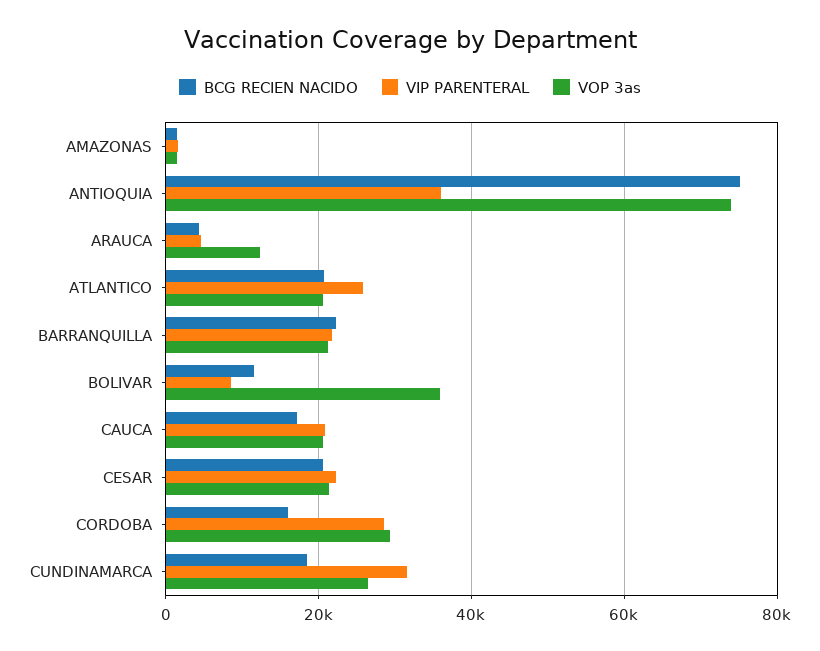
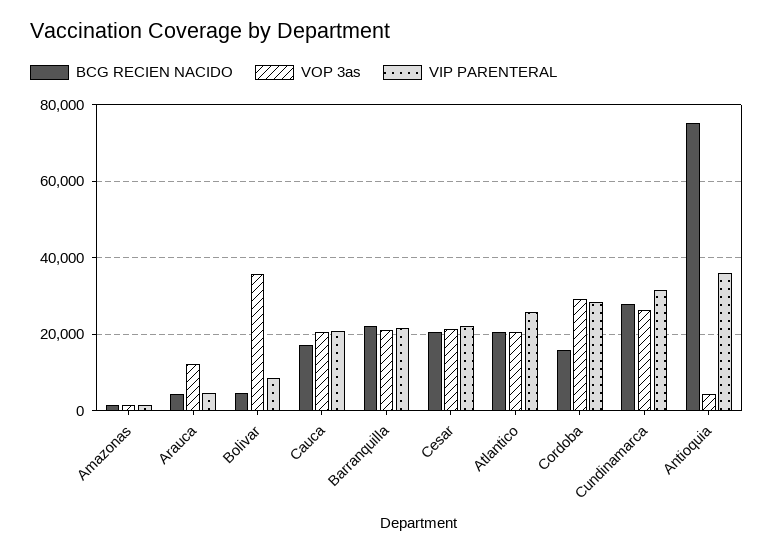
  {
    "BCG RECIEN NACIDO": {
      "AMAZONAS": 2000,
      "ANTIOQUIA": 76000,
      "ARAUCA": 4000,
      "ATLANTICO": 20000,
      "BARRANQUILLA": 22000,
-     "BOLIVAR": 12000,
+     "BOLIVAR": 4000,
      "CAUCA": 18000,
      "CESAR": 20000,
      "CORDOBA": 16000,
-     "CUNDINAMARCA": 18000
+     "CUNDINAMARCA": 28000
    },
    "VIP PARENTERAL": {
      "AMAZONAS": 2000,
      "ANTIOQUIA": 36000,
      "ARAUCA": 4000,
      "ATLANTICO": 26000,
      "BARRANQUILLA": 22000,
      "BOLIVAR": 8000,
      "CAUCA": 20000,
      "CESAR": 22000,
      "CORDOBA": 28000,
      "CUNDINAMARCA": 32000
    },
    "VOP 3as": {
      "AMAZONAS": 2000,
-     "ANTIOQUIA": 74000,
+     "ANTIOQUIA": 4000,
      "ARAUCA": 12000,
      "ATLANTICO": 20000,
      "BARRANQUILLA": 22000,
      "BOLIVAR": 36000,
      "CAUCA": 20000,
      "CESAR": 22000,
      "CORDOBA": 30000,
      "CUNDINAMARCA": 26000
    }
  }

